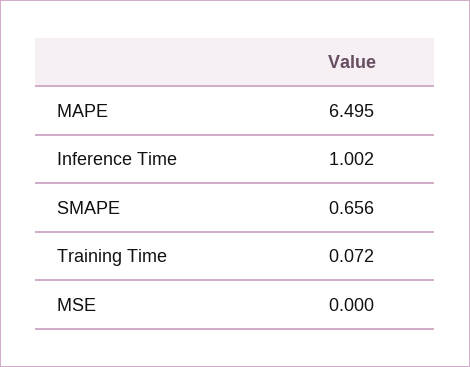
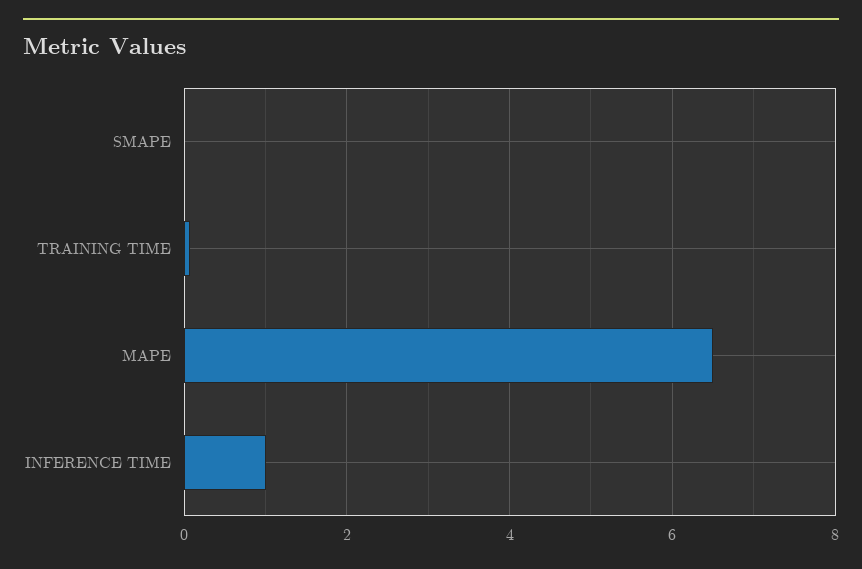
  {
    "MAPE": 6.495,
    "Inference Time": 1.002,
-   "SMAPE": 0.656,
+   "SMAPE": 0,
-   "Training Time": 0.072,
+   "Training Time": 0.072
-   "MSE": 0
  }

